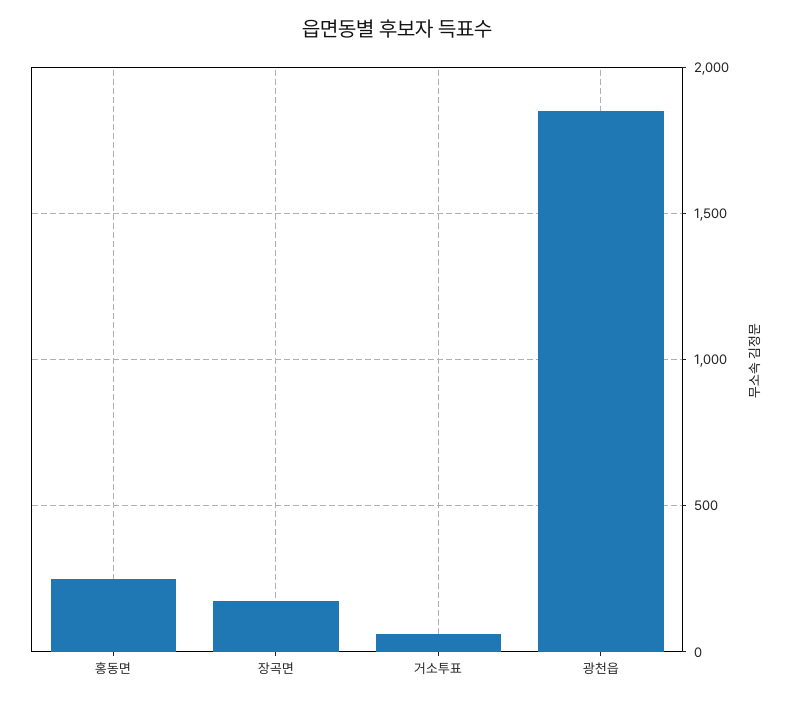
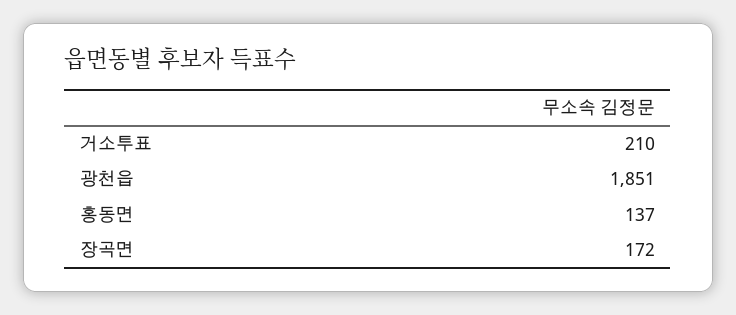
  {
-   "홍동면": 250,
+   "홍동면": 137,
    "장곡면": 172,
-   "거소투표": 50,
+   "거소투표": 210,
    "광천읍": 1851
  }

